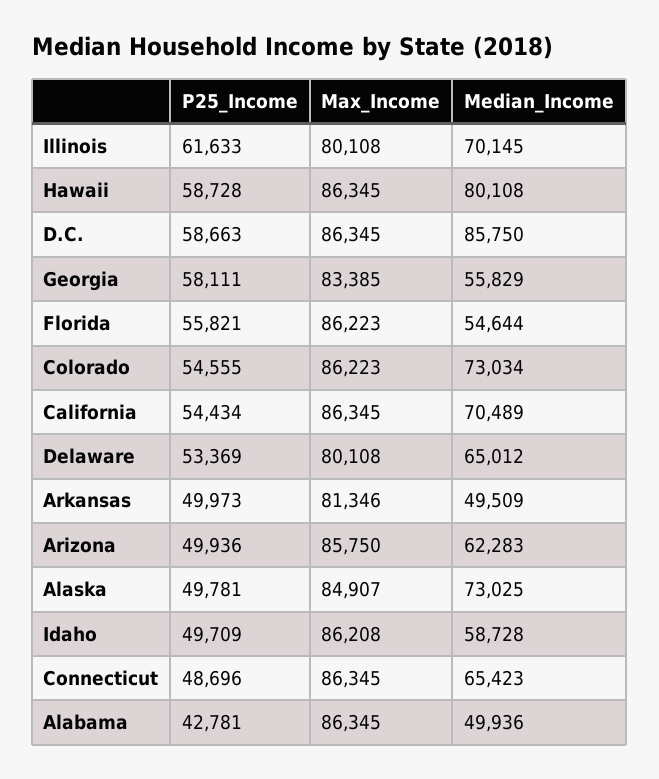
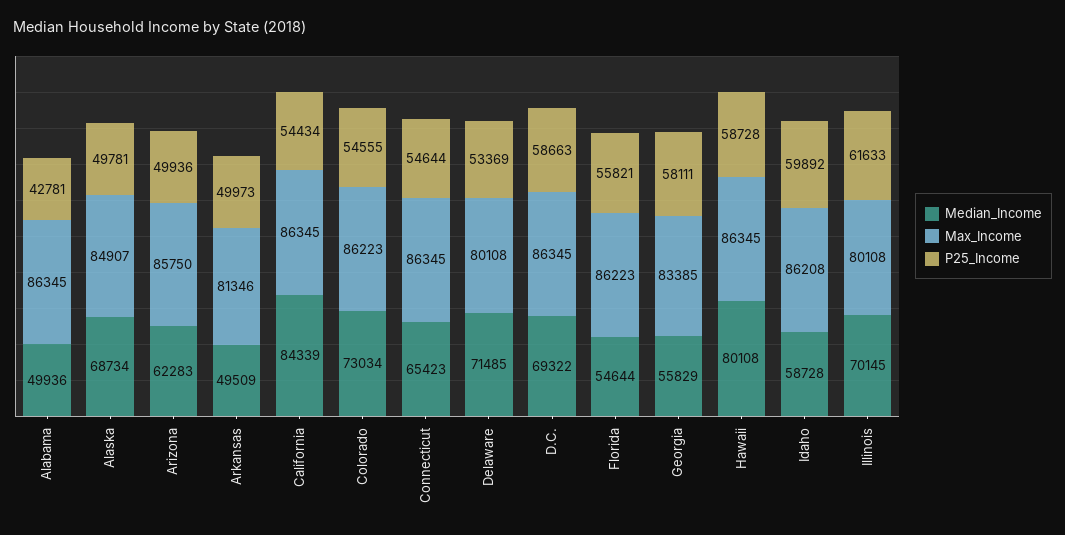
  {
    "P25_Income": {
      "Illinois": 61633,
      "Hawaii": 58728,
      "D.C.": 58663,
      "Georgia": 58111,
      "Florida": 55821,
      "Colorado": 54555,
      "California": 54434,
      "Delaware": 53369,
      "Arkansas": 49973,
      "Arizona": 49936,
      "Alaska": 49781,
-     "Idaho": 49709,
+     "Idaho": 59892,
-     "Connecticut": 48696,
+     "Connecticut": 54644,
      "Alabama": 42781
    },
    "Max_Income": {
      "Illinois": 80108,
      "Hawaii": 86345,
      "D.C.": 86345,
      "Georgia": 83385,
      "Florida": 86223,
      "Colorado": 86223,
      "California": 86345,
      "Delaware": 80108,
      "Arkansas": 81346,
      "Arizona": 85750,
      "Alaska": 84907,
      "Idaho": 86208,
      "Connecticut": 86345,
      "Alabama": 86345
    },
    "Median_Income": {
      "Illinois": 70145,
      "Hawaii": 80108,
-     "D.C.": 85750,
+     "D.C.": 69322,
      "Georgia": 55829,
      "Florida": 54644,
      "Colorado": 73034,
-     "California": 70489,
+     "California": 84339,
-     "Delaware": 65012,
+     "Delaware": 71485,
      "Arkansas": 49509,
      "Arizona": 62283,
-     "Alaska": 73025,
+     "Alaska": 68734,
      "Idaho": 58728,
      "Connecticut": 65423,
      "Alabama": 49936
    }
  }

